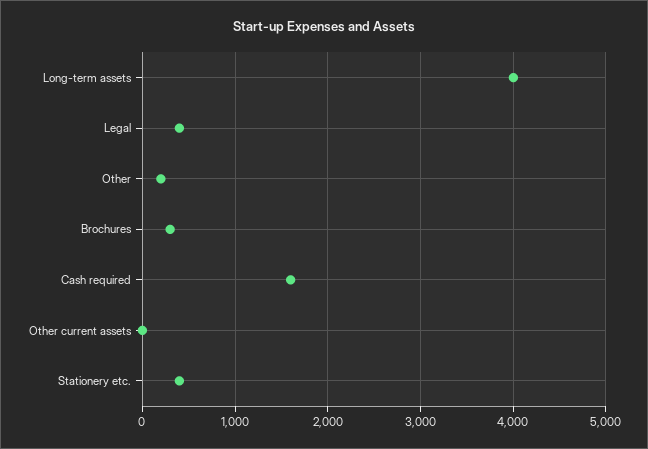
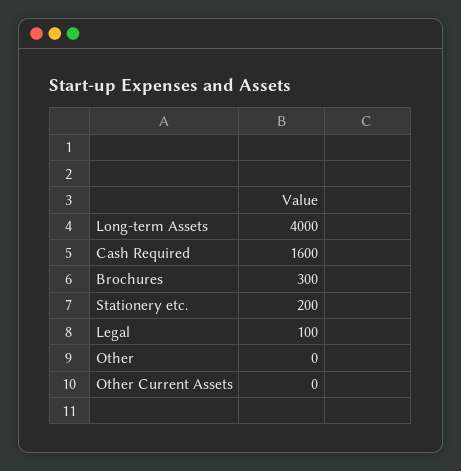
  {
    "Long-term assets": 4000,
-   "Legal": 400,
+   "Legal": 100,
-   "Other": 200,
+   "Other": 0,
    "Brochures": 300,
    "Cash required": 1600,
    "Other current assets": 0,
-   "Stationery etc.": 400
+   "Stationery etc.": 200
  }

